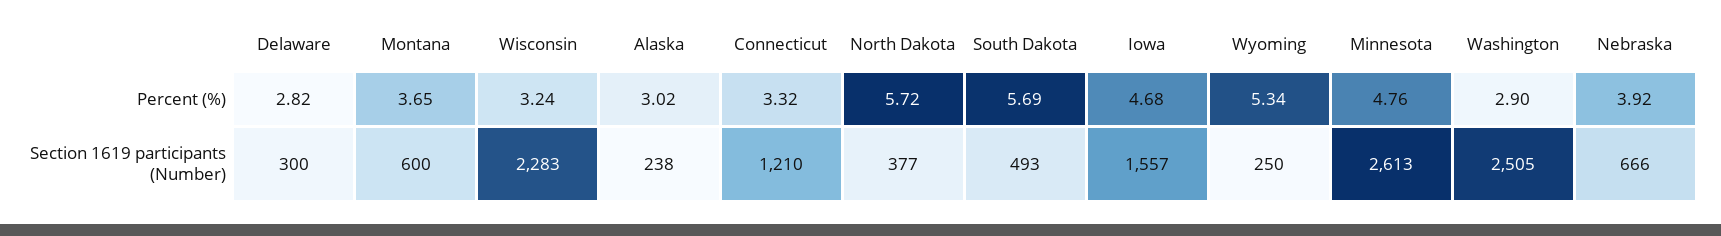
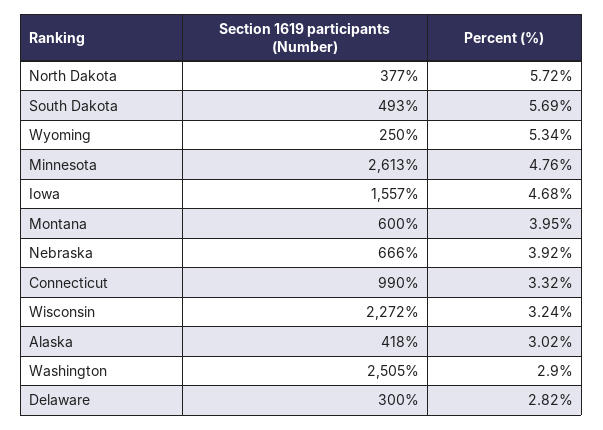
  {
    "Delaware": {
      "Percent (%)": 2.82,
      "Section 1619 participants (Number)": 300
    },
    "Montana": {
-     "Percent (%)": 3.65,
+     "Percent (%)": 3.95,
      "Section 1619 participants (Number)": 600
    },
    "Wisconsin": {
      "Percent (%)": 3.24,
-     "Section 1619 participants (Number)": 2283
+     "Section 1619 participants (Number)": 2272
    },
    "Alaska": {
      "Percent (%)": 3.02,
-     "Section 1619 participants (Number)": 238
+     "Section 1619 participants (Number)": 418
    },
    "Connecticut": {
      "Percent (%)": 3.32,
-     "Section 1619 participants (Number)": 1210
+     "Section 1619 participants (Number)": 990
    },
    "North Dakota": {
      "Percent (%)": 5.72,
      "Section 1619 participants (Number)": 377
    },
    "South Dakota": {
      "Percent (%)": 5.69,
      "Section 1619 participants (Number)": 493
    },
    "Iowa": {
      "Percent (%)": 4.68,
      "Section 1619 participants (Number)": 1557
    },
    "Wyoming": {
      "Percent (%)": 5.34,
      "Section 1619 participants (Number)": 250
    },
    "Minnesota": {
      "Percent (%)": 4.76,
      "Section 1619 participants (Number)": 2613
    },
    "Washington": {
      "Percent (%)": 2.9,
      "Section 1619 participants (Number)": 2505
    },
    "Nebraska": {
      "Percent (%)": 3.92,
      "Section 1619 participants (Number)": 666
    }
  }

